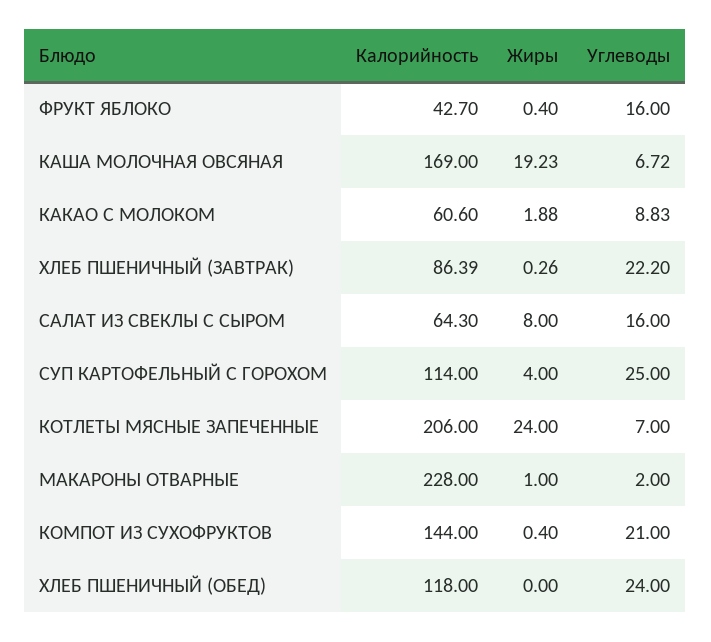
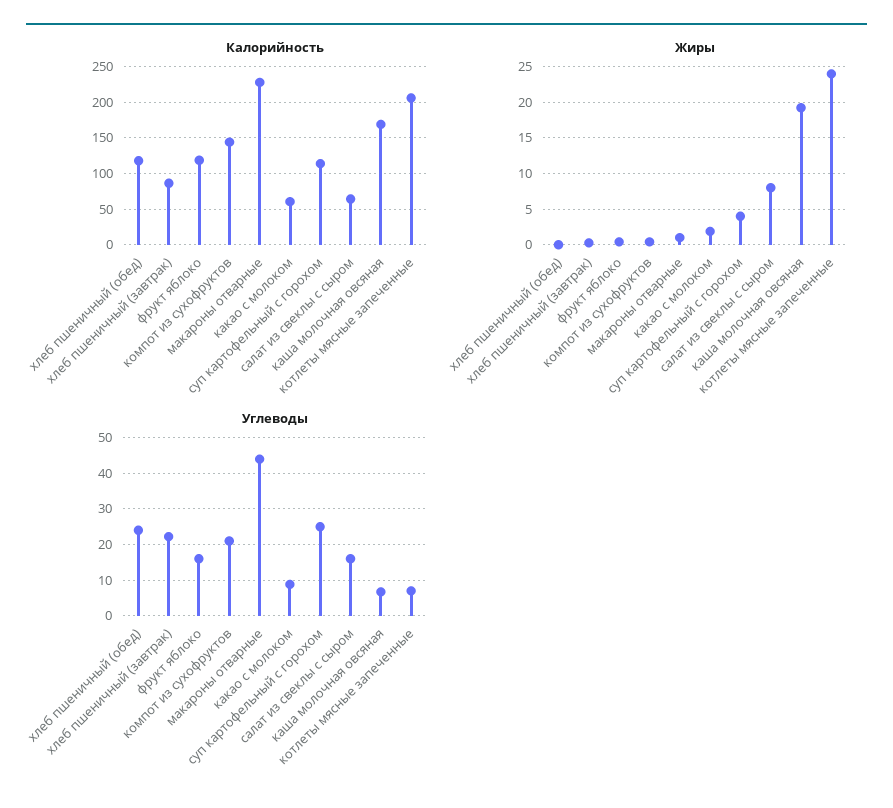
  {
    "Калорийность": {
-     "ФРУКТ ЯБЛОКО": 42.7,
+     "ФРУКТ ЯБЛОКО": 120,
      "КАША МОЛОЧНАЯ ОВСЯНАЯ": 169,
      "КАКАО С МОЛОКОМ": 60.6,
      "ХЛЕБ ПШЕНИЧНЫЙ (ЗАВТРАК)": 86.39,
      "САЛАТ ИЗ СВЕКЛЫ С СЫРОМ": 64.3,
      "СУП КАРТОФЕЛЬНЫЙ С ГОРОХОМ": 114,
      "КОТЛЕТЫ МЯСНЫЕ ЗАПЕЧЕННЫЕ": 206,
      "МАКАРОНЫ ОТВАРНЫЕ": 228,
      "КОМПОТ ИЗ СУХОФРУКТОВ": 144,
      "ХЛЕБ ПШЕНИЧНЫЙ (ОБЕД)": 118
    },
    "Жиры": {
      "ФРУКТ ЯБЛОКО": 0.4,
      "КАША МОЛОЧНАЯ ОВСЯНАЯ": 19.23,
      "КАКАО С МОЛОКОМ": 1.88,
      "ХЛЕБ ПШЕНИЧНЫЙ (ЗАВТРАК)": 0.26,
      "САЛАТ ИЗ СВЕКЛЫ С СЫРОМ": 8,
      "СУП КАРТОФЕЛЬНЫЙ С ГОРОХОМ": 4,
      "КОТЛЕТЫ МЯСНЫЕ ЗАПЕЧЕННЫЕ": 24,
      "МАКАРОНЫ ОТВАРНЫЕ": 1,
      "КОМПОТ ИЗ СУХОФРУКТОВ": 0.4,
      "ХЛЕБ ПШЕНИЧНЫЙ (ОБЕД)": 0
    },
    "Углеводы": {
      "ФРУКТ ЯБЛОКО": 16,
      "КАША МОЛОЧНАЯ ОВСЯНАЯ": 6.72,
      "КАКАО С МОЛОКОМ": 8.83,
      "ХЛЕБ ПШЕНИЧНЫЙ (ЗАВТРАК)": 22.2,
      "САЛАТ ИЗ СВЕКЛЫ С СЫРОМ": 16,
      "СУП КАРТОФЕЛЬНЫЙ С ГОРОХОМ": 25,
      "КОТЛЕТЫ МЯСНЫЕ ЗАПЕЧЕННЫЕ": 7,
-     "МАКАРОНЫ ОТВАРНЫЕ": 2,
+     "МАКАРОНЫ ОТВАРНЫЕ": 44,
      "КОМПОТ ИЗ СУХОФРУКТОВ": 21,
      "ХЛЕБ ПШЕНИЧНЫЙ (ОБЕД)": 24
    }
  }

